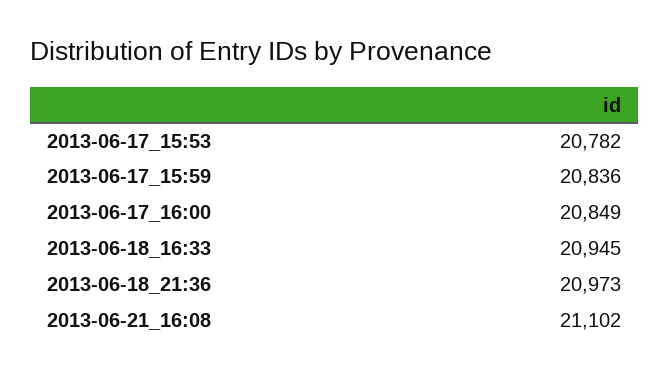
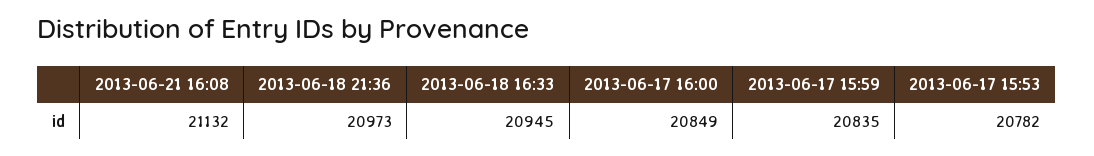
  {
    "2013-06-17_15:53": 20782,
-   "2013-06-17_15:59": 20836,
+   "2013-06-17_15:59": 20835,
    "2013-06-17_16:00": 20849,
    "2013-06-18_16:33": 20945,
    "2013-06-18_21:36": 20973,
-   "2013-06-21_16:08": 21102
+   "2013-06-21_16:08": 21132
  }

